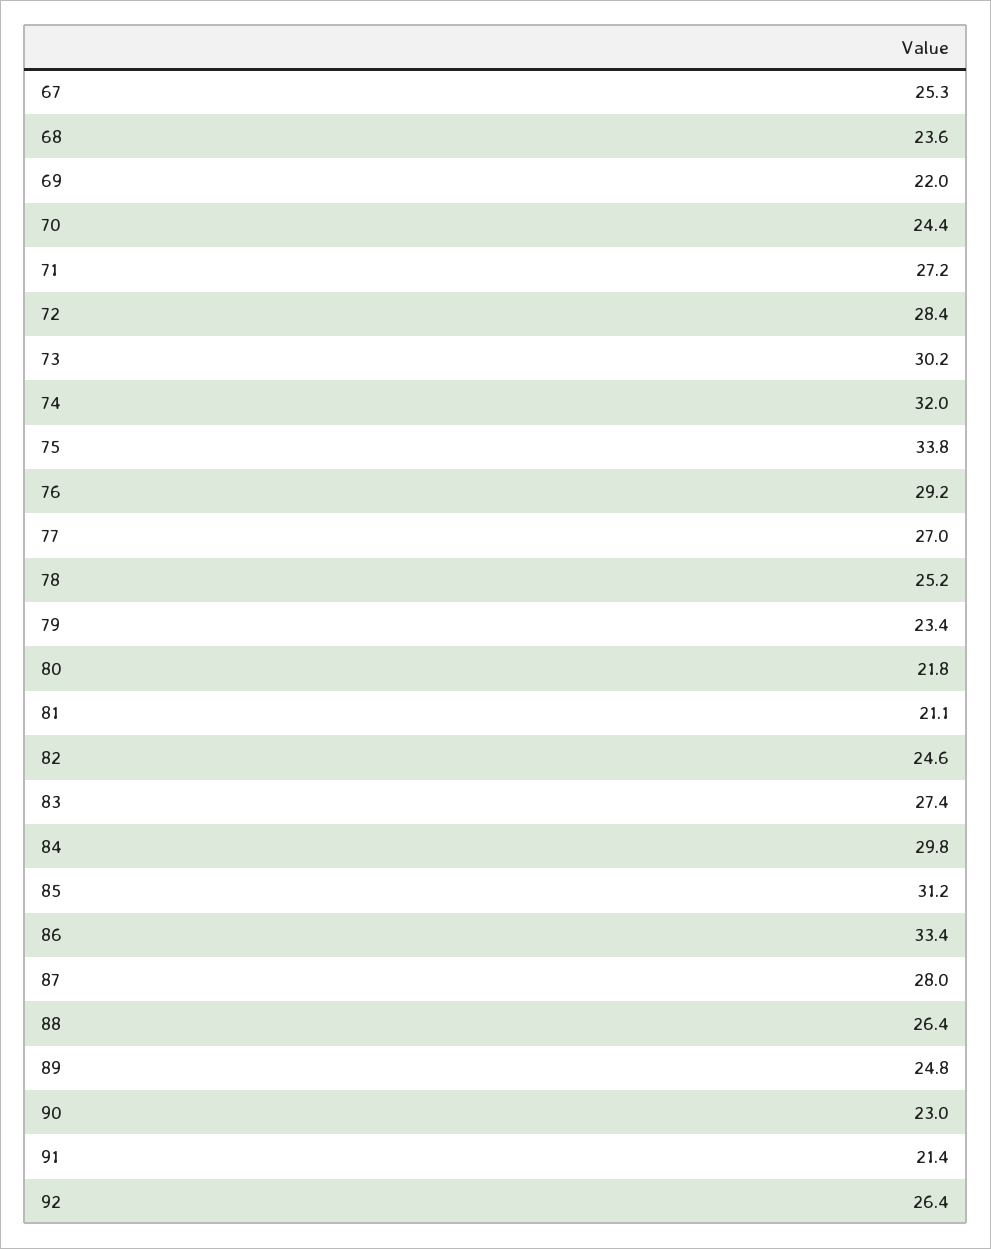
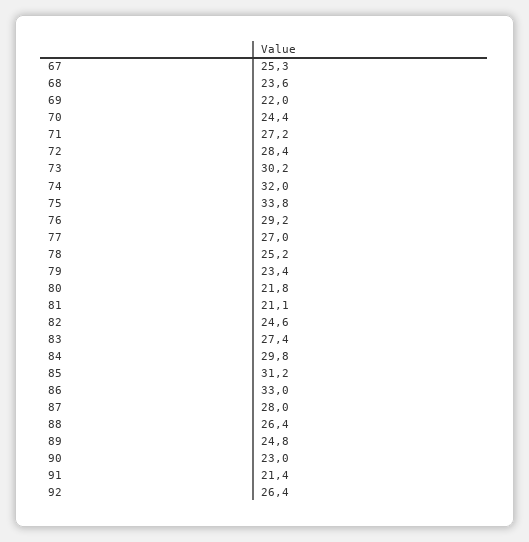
  {
    "67": 25.3,
    "68": 23.6,
    "69": 22,
    "70": 24.4,
    "71": 27.2,
    "72": 28.4,
    "73": 30.2,
    "74": 32,
    "75": 33.8,
    "76": 29.2,
    "77": 27,
    "78": 25.2,
    "79": 23.4,
    "80": 21.8,
    "81": 21.1,
    "82": 24.6,
    "83": 27.4,
    "84": 29.8,
    "85": 31.2,
-   "86": 33.4,
+   "86": 33,
    "87": 28,
    "88": 26.4,
    "89": 24.8,
    "90": 23,
    "91": 21.4,
    "92": 26.4
  }

